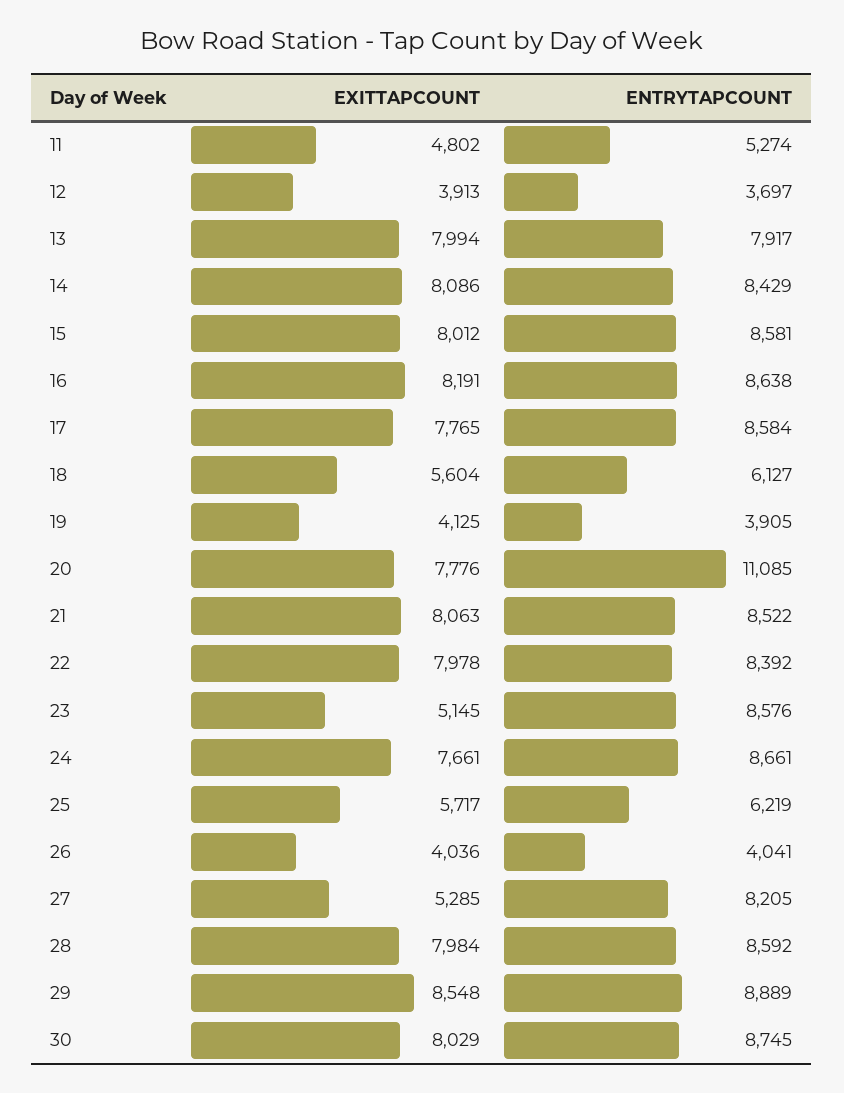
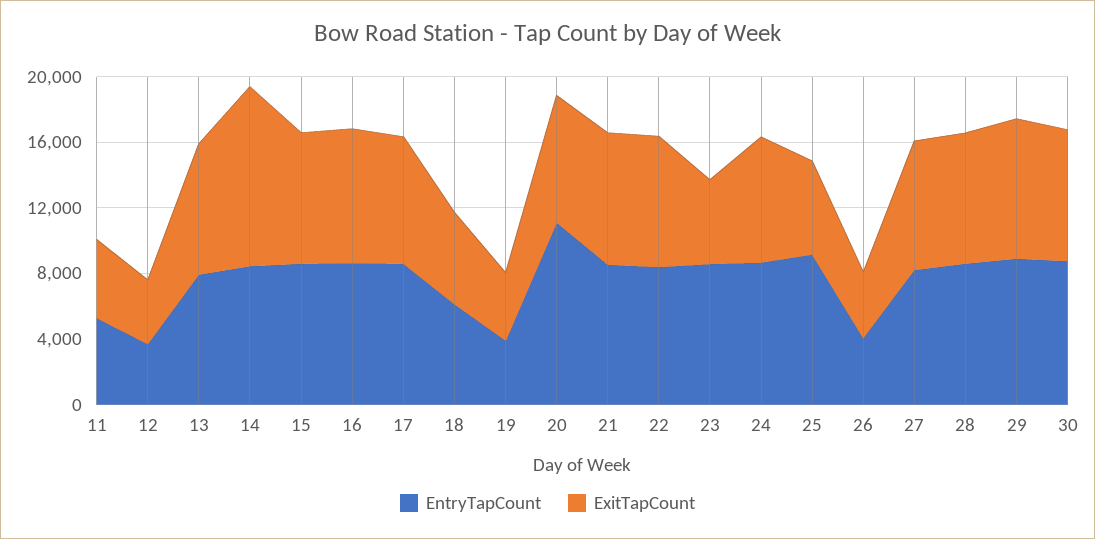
  {
    "EXITTAPCOUNT": {
      "11": 4802,
      "12": 3913,
      "13": 7994,
-     "14": 8086,
+     "14": 11000,
      "15": 8012,
      "16": 8191,
      "17": 7765,
      "18": 5604,
      "19": 4125,
      "20": 7776,
      "21": 8063,
      "22": 7978,
      "23": 5145,
      "24": 7661,
      "25": 5717,
      "26": 4036,
-     "27": 5285,
+     "27": 8000,
      "28": 7984,
      "29": 8548,
      "30": 8029
    },
    "ENTRYTAPCOUNT": {
      "11": 5274,
      "12": 3697,
      "13": 7917,
      "14": 8429,
      "15": 8581,
      "16": 8638,
      "17": 8584,
      "18": 6127,
      "19": 3905,
      "20": 11085,
      "21": 8522,
      "22": 8392,
      "23": 8576,
      "24": 8661,
-     "25": 6219,
+     "25": 9000,
      "26": 4041,
      "27": 8205,
      "28": 8592,
      "29": 8889,
      "30": 8745
    }
  }

